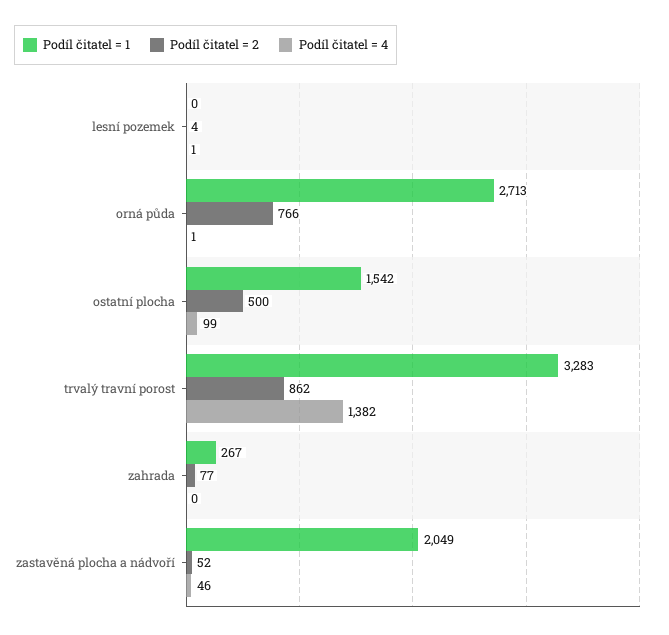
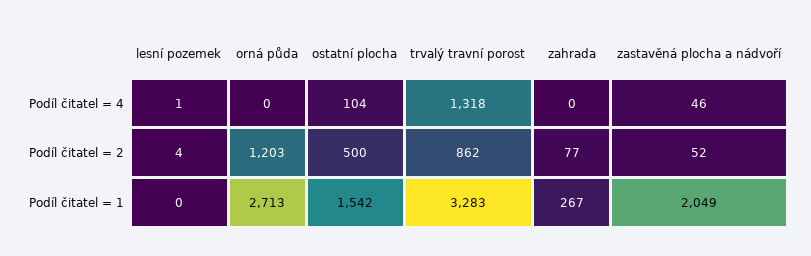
  {
    "Podíl čitatel = 1": {
      "lesní pozemek": 0,
      "orná půda": 2713,
      "ostatní plocha": 1542,
      "trvalý travní porost": 3283,
      "zahrada": 267,
      "zastavěná plocha a nádvoří": 2049
    },
    "Podíl čitatel = 2": {
      "lesní pozemek": 4,
-     "orná půda": 766,
+     "orná půda": 1203,
      "ostatní plocha": 500,
      "trvalý travní porost": 862,
      "zahrada": 77,
      "zastavěná plocha a nádvoří": 52
    },
    "Podíl čitatel = 4": {
      "lesní pozemek": 1,
-     "orná půda": 1,
+     "orná půda": 0,
-     "ostatní plocha": 99,
+     "ostatní plocha": 104,
-     "trvalý travní porost": 1382,
+     "trvalý travní porost": 1318,
      "zahrada": 0,
      "zastavěná plocha a nádvoří": 46
    }
  }

